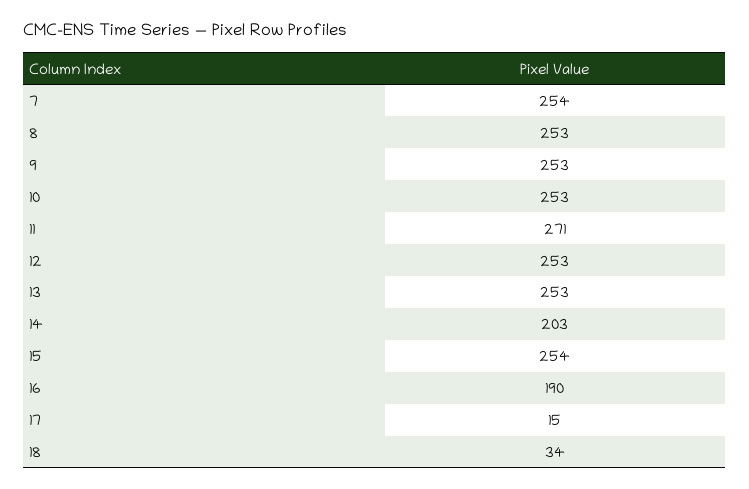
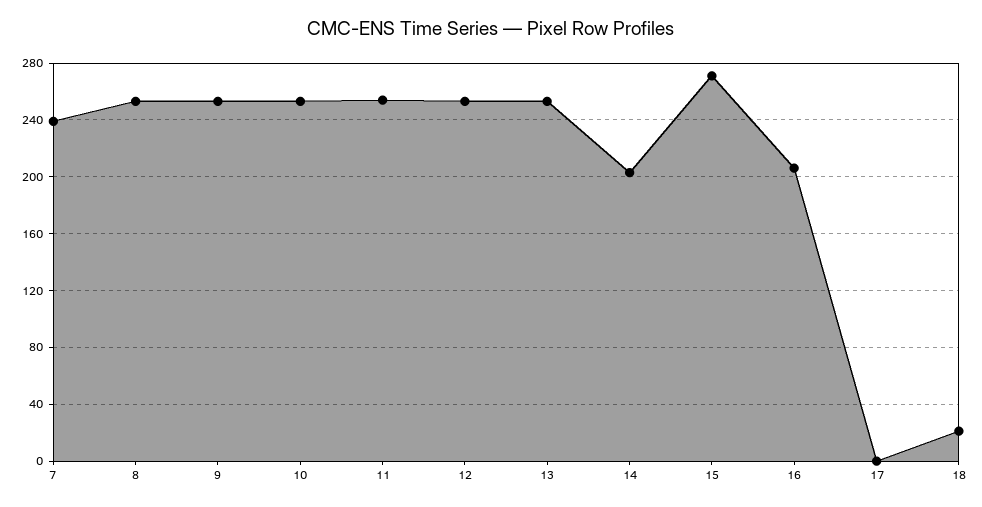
  {
-   "7": 254,
+   "7": 240,
    "8": 253,
    "9": 253,
    "10": 253,
-   "11": 271,
+   "11": 255,
    "12": 253,
    "13": 253,
    "14": 203,
-   "15": 254,
+   "15": 270,
-   "16": 190,
+   "16": 205,
-   "17": 15,
+   "17": 0,
-   "18": 34
+   "18": 20
  }

